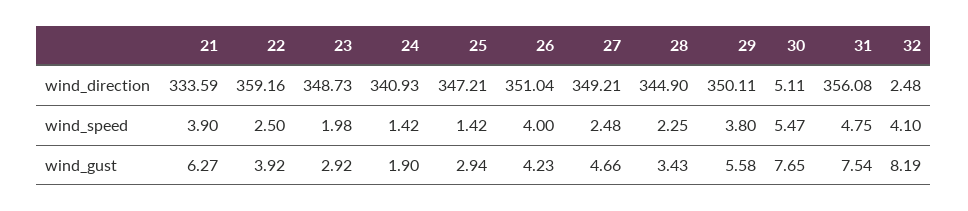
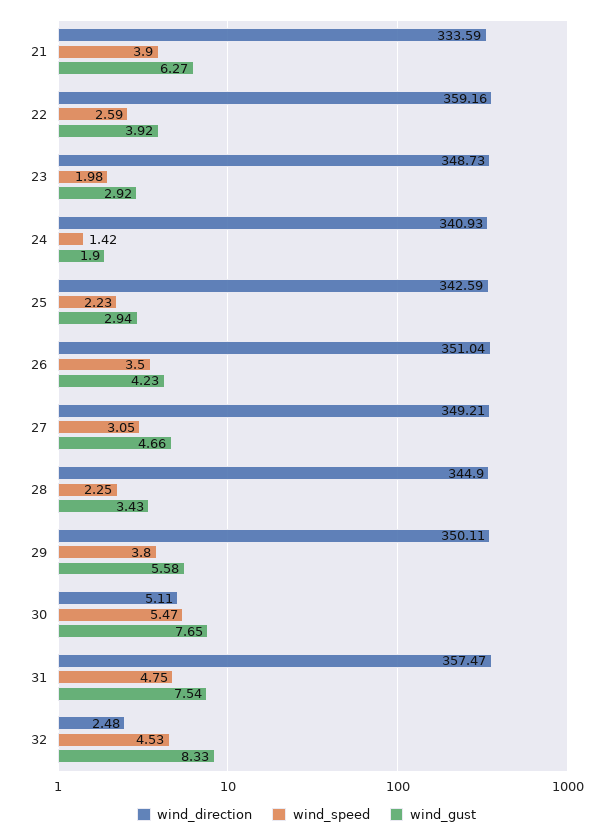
  {
    "wind_direction": {
      "21": 333.59,
      "22": 359.16,
      "23": 348.73,
      "24": 340.93,
-     "25": 347.21,
+     "25": 342.59,
      "26": 351.04,
      "27": 349.21,
      "28": 344.9,
      "29": 350.11,
      "30": 5.11,
-     "31": 356.08,
+     "31": 357.47,
      "32": 2.48
    },
    "wind_speed": {
      "21": 3.9,
-     "22": 2.5,
+     "22": 2.59,
      "23": 1.98,
      "24": 1.42,
-     "25": 1.42,
+     "25": 2.23,
-     "26": 4,
+     "26": 3.5,
-     "27": 2.48,
+     "27": 3.05,
      "28": 2.25,
      "29": 3.8,
      "30": 5.47,
      "31": 4.75,
-     "32": 4.1
+     "32": 4.53
    },
    "wind_gust": {
      "21": 6.27,
      "22": 3.92,
      "23": 2.92,
      "24": 1.9,
      "25": 2.94,
      "26": 4.23,
      "27": 4.66,
      "28": 3.43,
      "29": 5.58,
      "30": 7.65,
      "31": 7.54,
-     "32": 8.19
+     "32": 8.33
    }
  }

